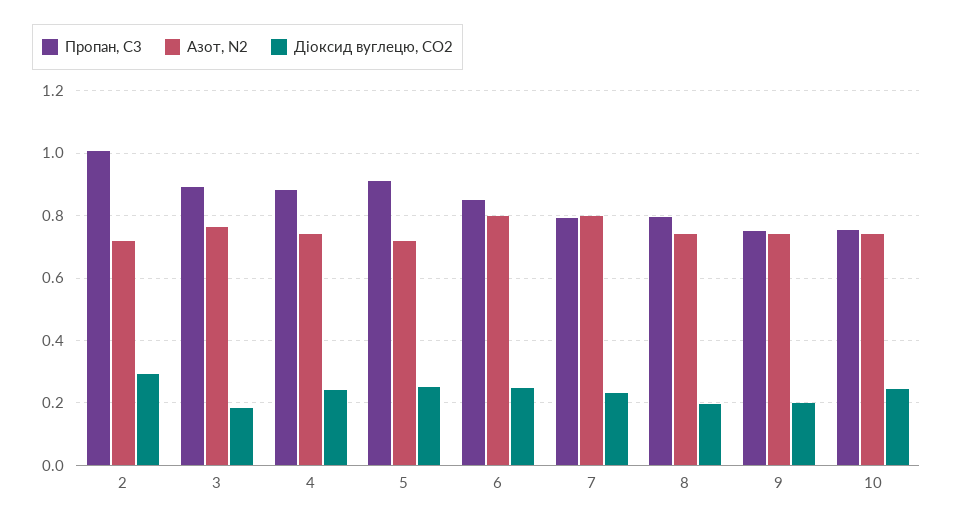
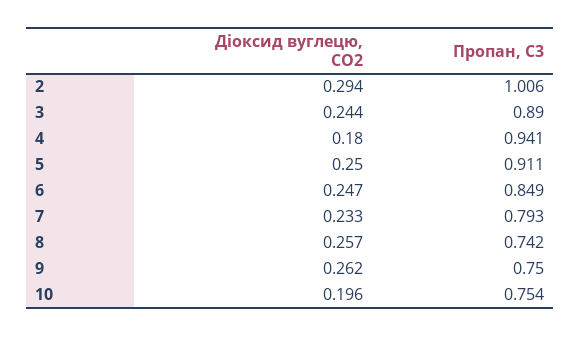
  {
    "Пропан, С3": {
      "2": 1.006,
      "3": 0.89,
-     "4": 0.88,
+     "4": 0.941,
      "5": 0.911,
      "6": 0.849,
      "7": 0.793,
-     "8": 0.8,
+     "8": 0.742,
      "9": 0.75,
      "10": 0.754
    },
-   "Азот, N2": {
-     "2": 0.72,
-     "3": 0.76,
-     "4": 0.74,
-     "5": 0.72,
-     "6": 0.8,
-     "7": 0.8,
-     "8": 0.74,
-     "9": 0.74,
-     "10": 0.74
-   },
    "Діоксид вуглецю, CО2": {
      "2": 0.294,
-     "3": 0.18,
+     "3": 0.244,
-     "4": 0.24,
+     "4": 0.18,
      "5": 0.25,
      "6": 0.247,
      "7": 0.233,
-     "8": 0.2,
+     "8": 0.257,
-     "9": 0.2,
+     "9": 0.262,
-     "10": 0.24
+     "10": 0.196
    }
  }

